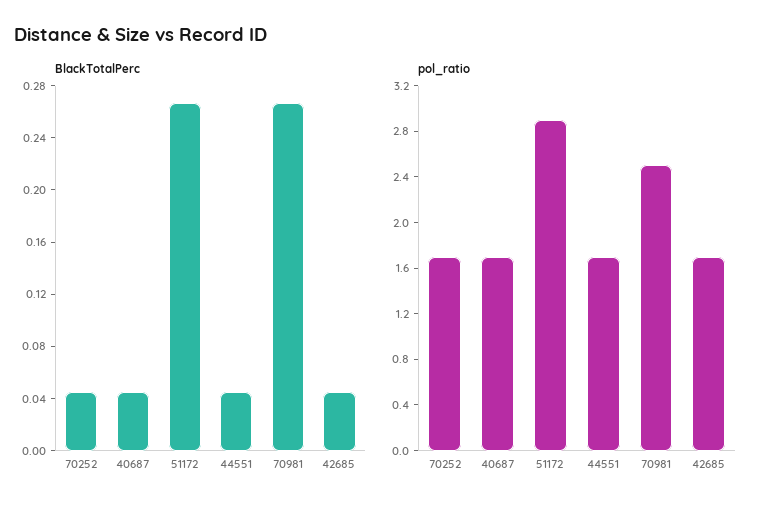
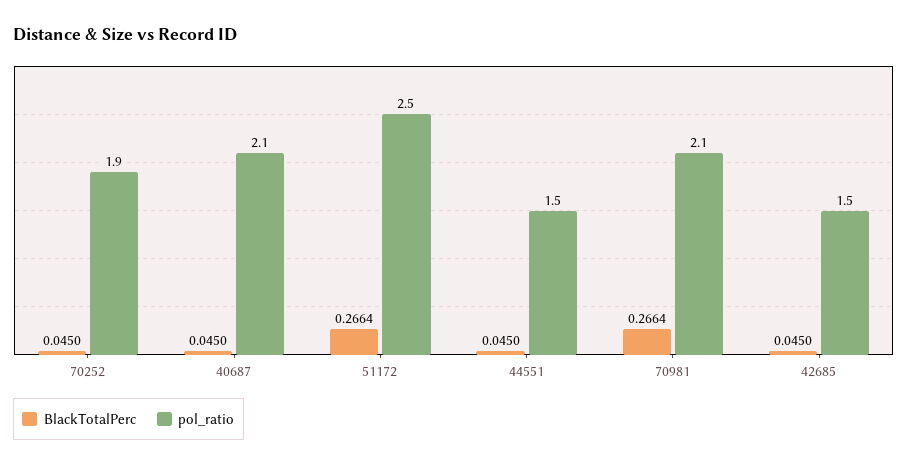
  {
    "BlackTotalPerc": {
      "70252": 0.045,
      "40687": 0.045,
      "51172": 0.2664,
      "44551": 0.045,
      "70981": 0.2664,
      "42685": 0.045
    },
    "pol_ratio": {
-     "70252": 1.7,
+     "70252": 1.9,
-     "40687": 1.7,
+     "40687": 2.1,
-     "51172": 2.9,
+     "51172": 2.5,
-     "44551": 1.7,
+     "44551": 1.5,
-     "70981": 2.5,
+     "70981": 2.1,
-     "42685": 1.7
+     "42685": 1.5
    }
  }

